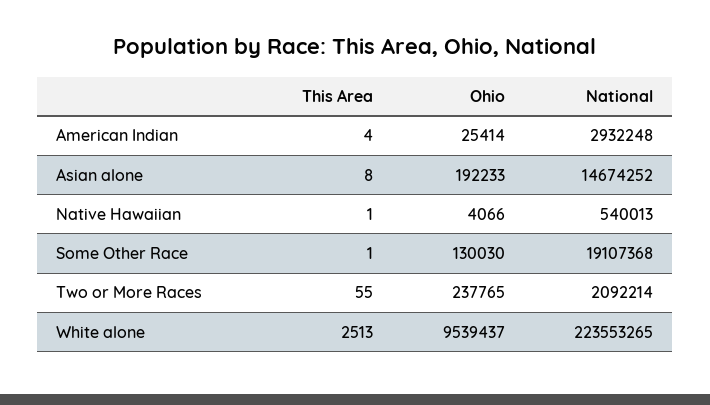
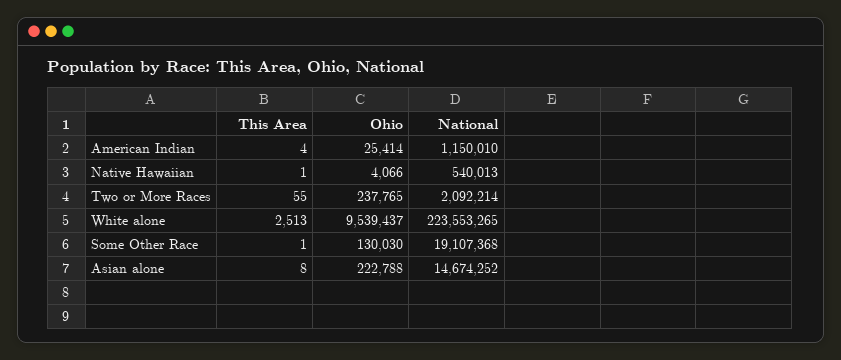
  {
    "This Area": {
      "American Indian": 4,
      "Asian alone": 8,
      "Native Hawaiian": 1,
      "Some Other Race": 1,
      "Two or More Races": 55,
      "White alone": 2513
    },
    "Ohio": {
      "American Indian": 25414,
-     "Asian alone": 192233,
+     "Asian alone": 222788,
      "Native Hawaiian": 4066,
      "Some Other Race": 130030,
      "Two or More Races": 237765,
      "White alone": 9539437
    },
    "National": {
-     "American Indian": 2932248,
+     "American Indian": 1150010,
      "Asian alone": 14674252,
      "Native Hawaiian": 540013,
      "Some Other Race": 19107368,
      "Two or More Races": 2092214,
      "White alone": 223553265
    }
  }

